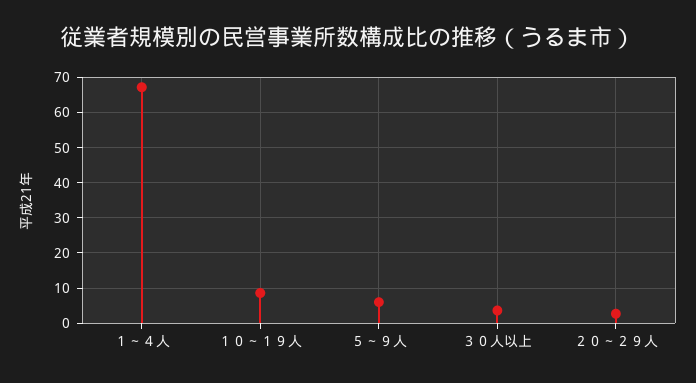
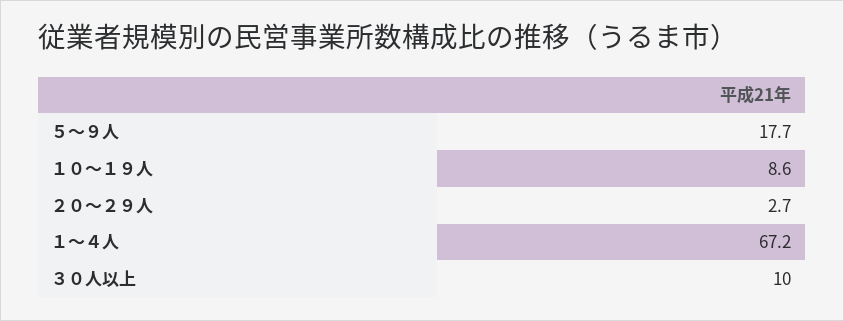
  {
    "１～４人": 67.2,
    "１０～１９人": 8.6,
-   "５～９人": 6,
+   "５～９人": 17.7,
-   "３０人以上": 4,
+   "３０人以上": 10,
    "２０～２９人": 2.7
  }

